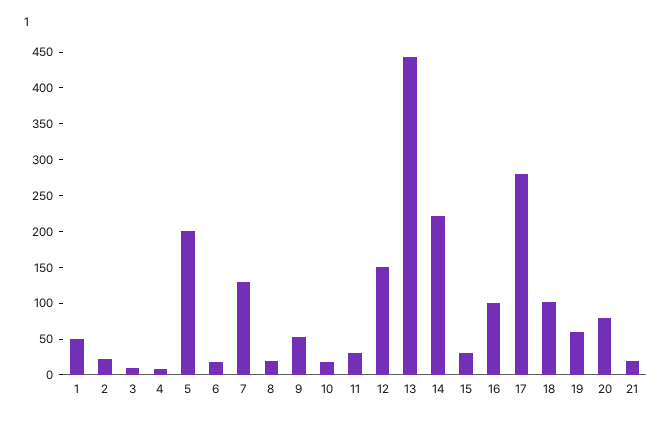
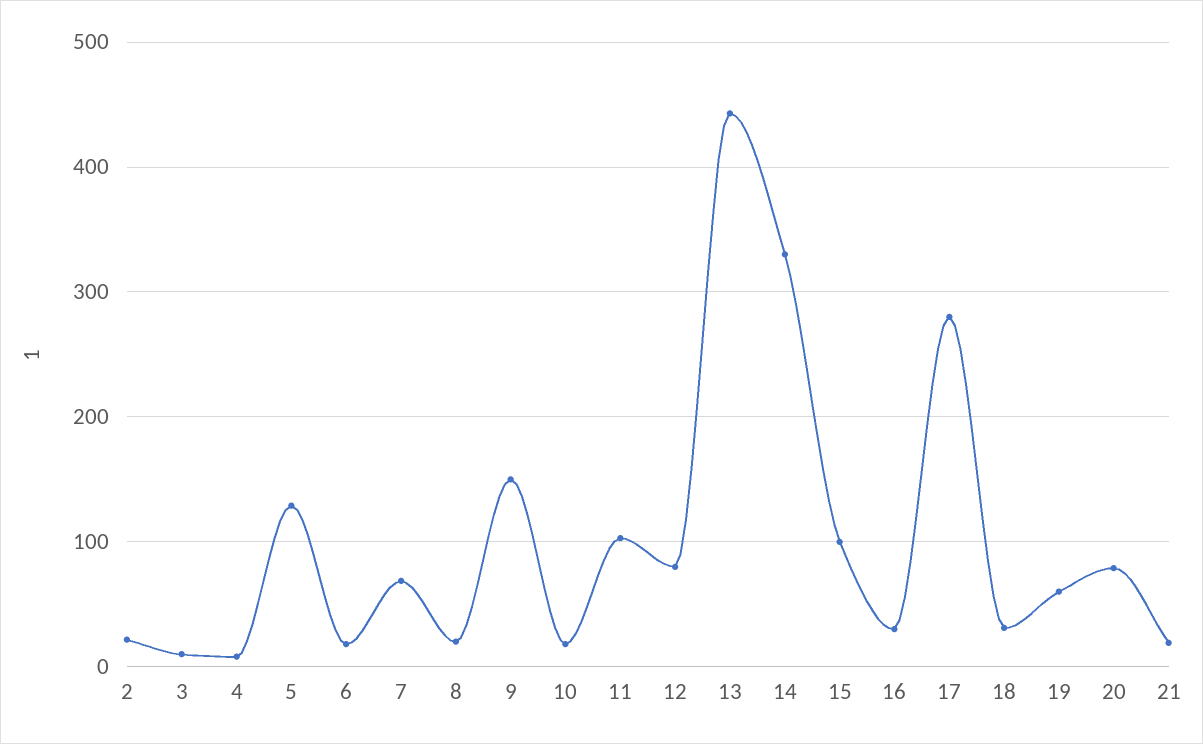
  {
-   "1": 50,
    "2": 20,
    "3": 10,
    "4": 10,
-   "5": 200,
+   "5": 130,
    "6": 20,
-   "7": 125,
+   "7": 70,
    "8": 20,
-   "9": 50,
+   "9": 150,
    "10": 20,
-   "11": 25,
+   "11": 100,
-   "12": 150,
+   "12": 80,
    "13": 440,
-   "14": 225,
+   "14": 330,
-   "15": 25,
+   "15": 100,
-   "16": 100,
+   "16": 30,
    "17": 280,
-   "18": 100,
+   "18": 30,
    "19": 60,
    "20": 80,
    "21": 20
  }

